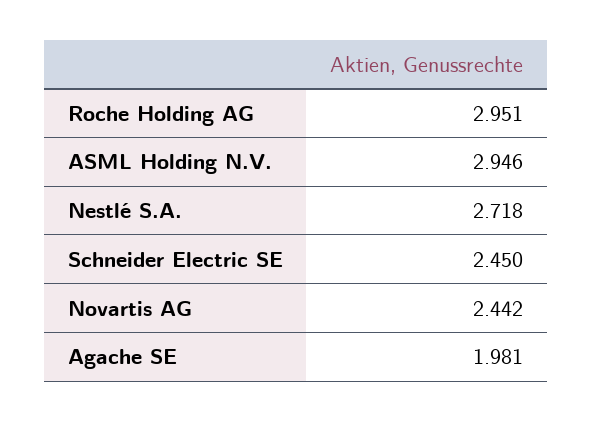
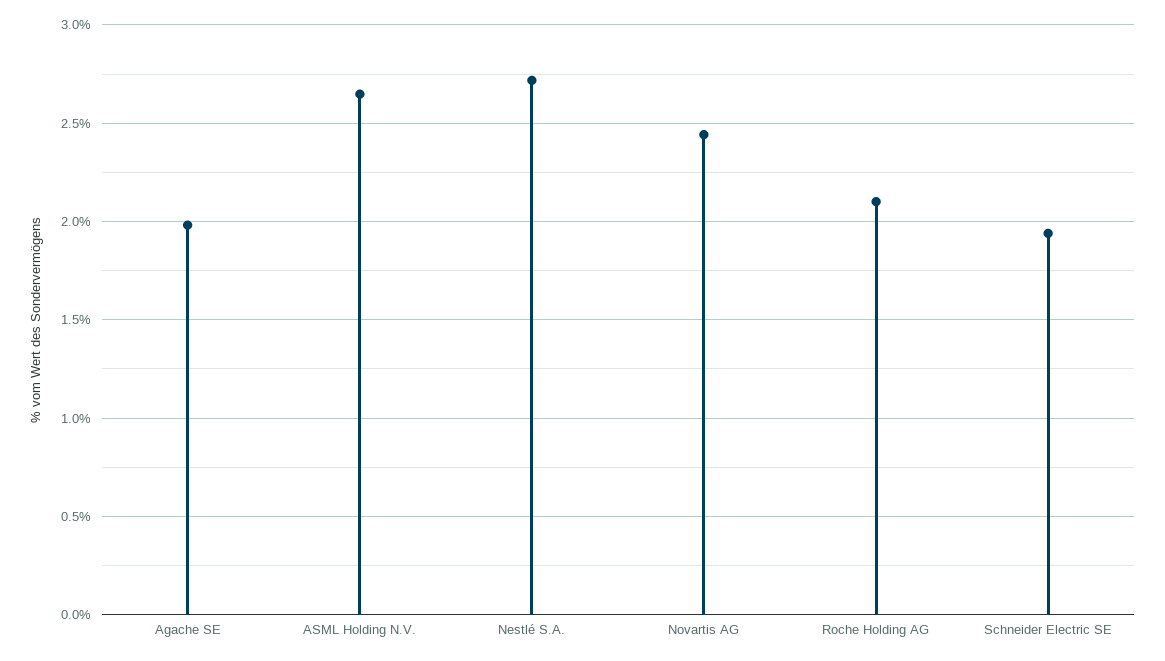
  {
-   "Roche Holding AG": 2.951,
+   "Roche Holding AG": 2.1,
-   "ASML Holding N.V.": 2.946,
+   "ASML Holding N.V.": 2.65,
    "Nestlé S.A.": 2.718,
-   "Schneider Electric SE": 2.45,
+   "Schneider Electric SE": 1.95,
    "Novartis AG": 2.442,
    "Agache SE": 1.981
  }

